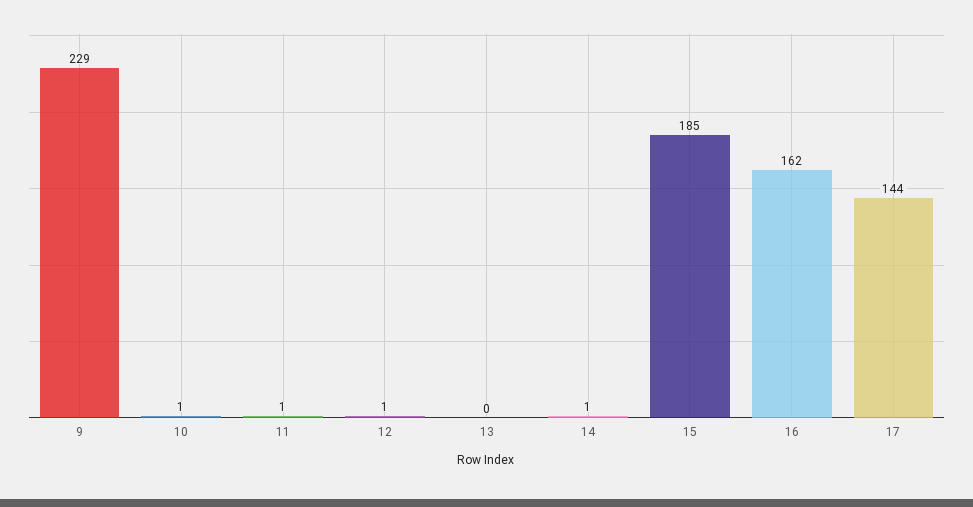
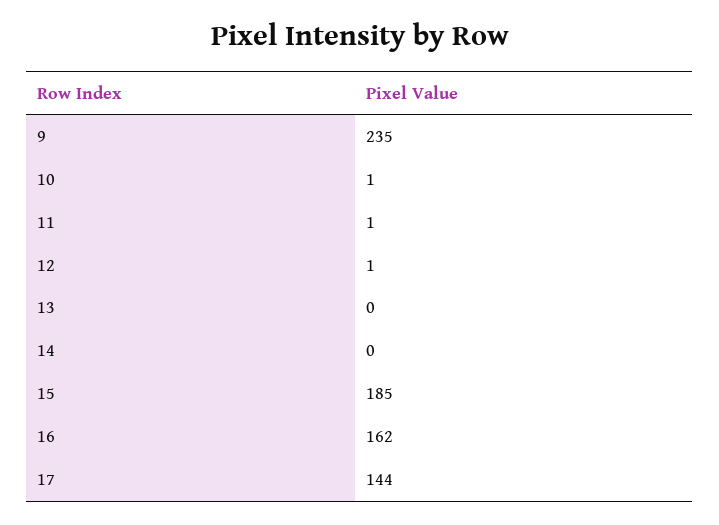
  {
-   "9": 229,
+   "9": 235,
    "10": 1,
    "11": 1,
    "12": 1,
    "13": 0,
-   "14": 1,
+   "14": 0,
    "15": 185,
    "16": 162,
    "17": 144
  }

